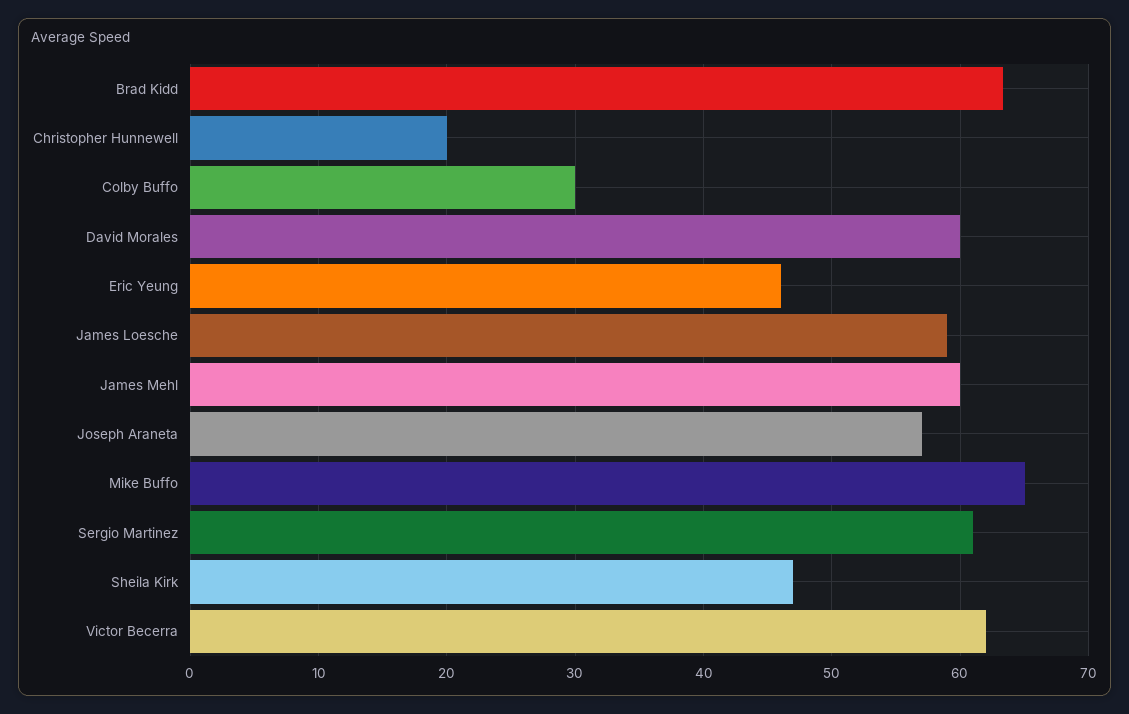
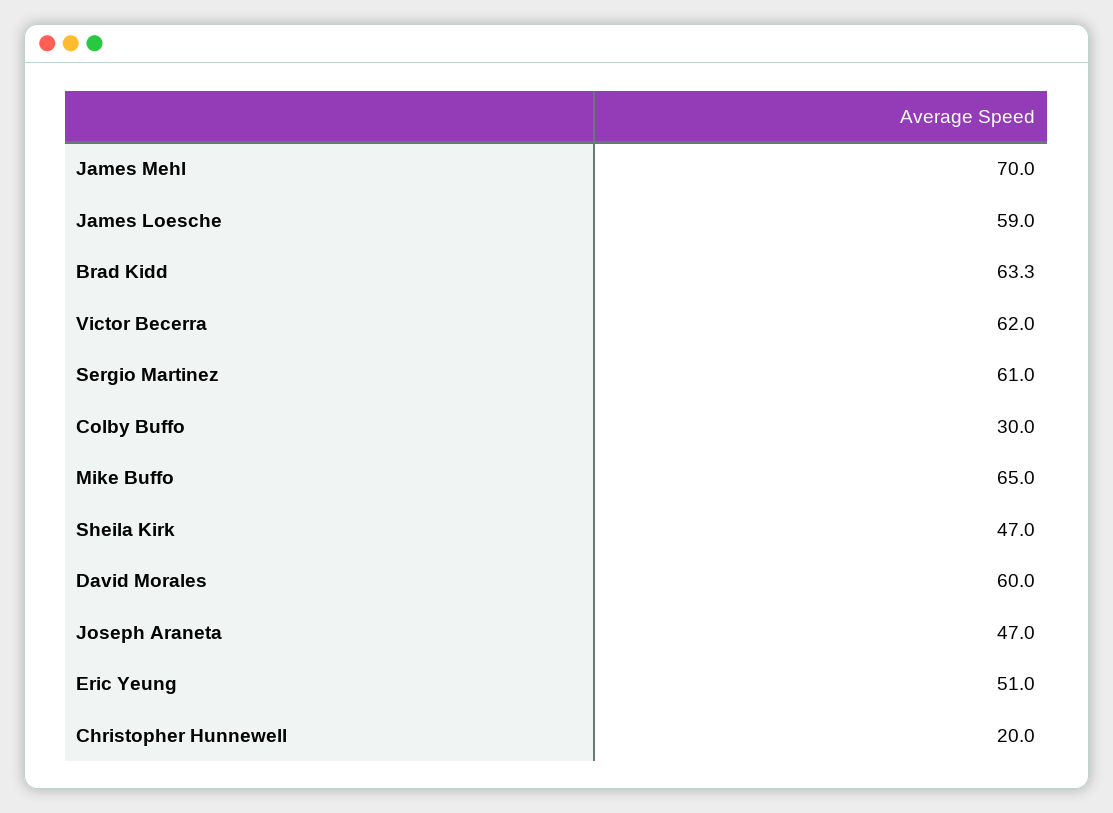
  {
    "Brad Kidd": 63.3,
    "Christopher Hunnewell": 20,
    "Colby Buffo": 30,
    "David Morales": 60,
-   "Eric Yeung": 46,
+   "Eric Yeung": 51,
    "James Loesche": 59,
-   "James Mehl": 60,
+   "James Mehl": 70,
-   "Joseph Araneta": 57,
+   "Joseph Araneta": 47,
    "Mike Buffo": 65,
    "Sergio Martinez": 61,
    "Sheila Kirk": 47,
    "Victor Becerra": 62
  }

